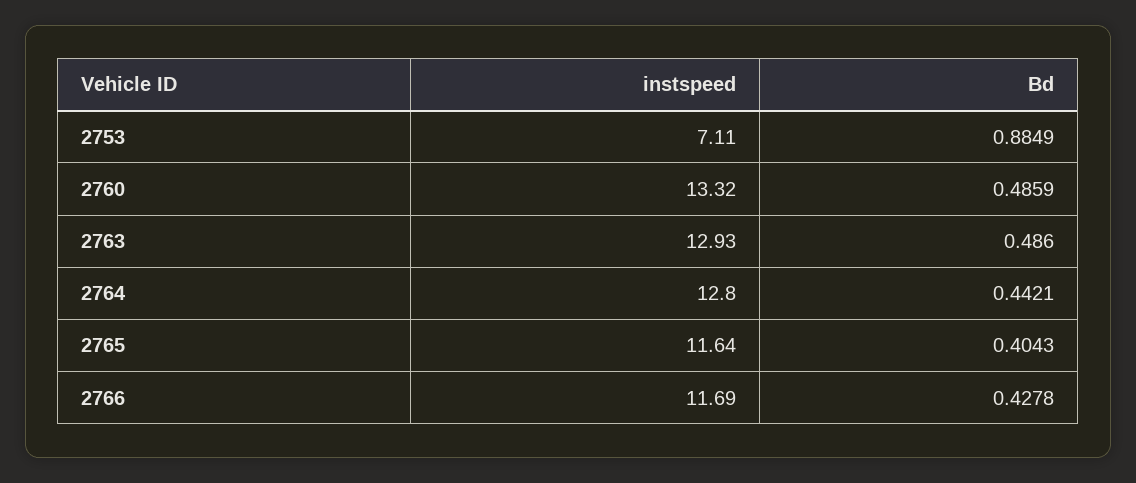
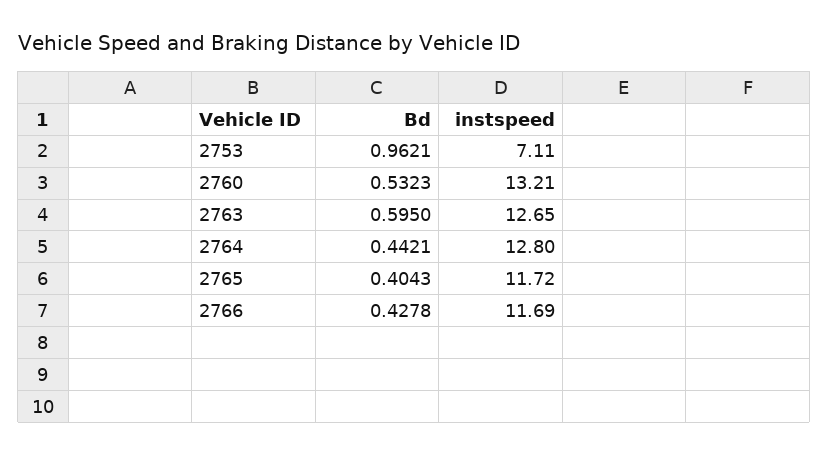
  {
    "instspeed": {
      "2753": 7.11,
-     "2760": 13.32,
+     "2760": 13.21,
-     "2763": 12.93,
+     "2763": 12.65,
      "2764": 12.8,
-     "2765": 11.64,
+     "2765": 11.72,
      "2766": 11.69
    },
    "Bd": {
-     "2753": 0.8849,
+     "2753": 0.9621,
-     "2760": 0.4859,
+     "2760": 0.5323,
-     "2763": 0.486,
+     "2763": 0.595,
      "2764": 0.4421,
      "2765": 0.4043,
      "2766": 0.4278
    }
  }

